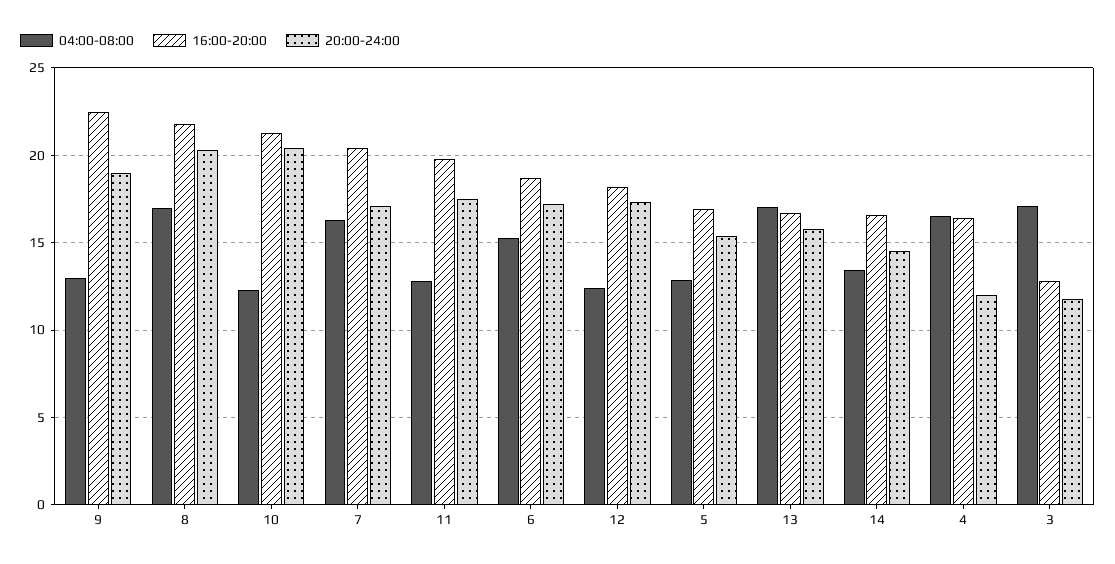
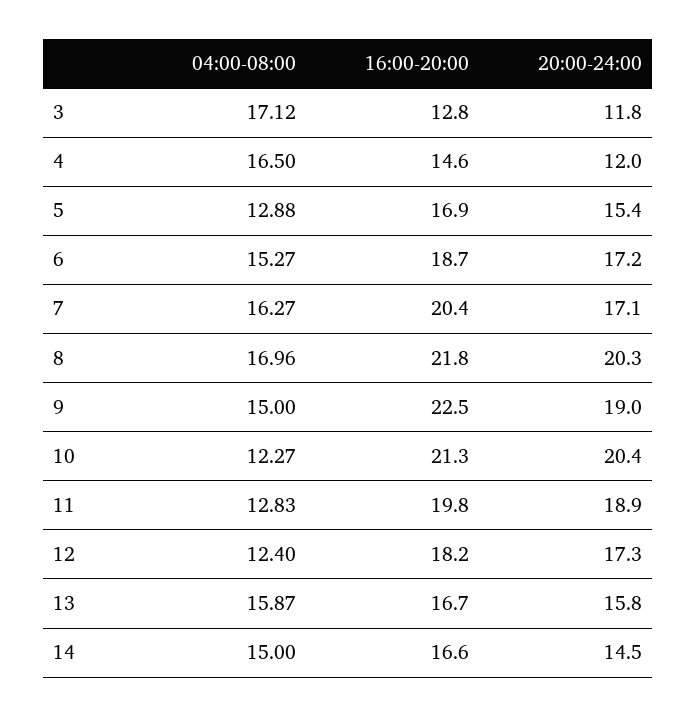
  {
    "04:00-08:00": {
-     "9": 13,
+     "9": 15,
      "8": 16.96,
      "10": 12.27,
      "7": 16.27,
      "11": 12.83,
      "6": 15.27,
      "12": 12.4,
      "5": 12.88,
-     "13": 17,
+     "13": 15.87,
-     "14": 13.5,
+     "14": 15,
      "4": 16.5,
      "3": 17.12
    },
    "16:00-20:00": {
      "9": 22.5,
      "8": 21.8,
      "10": 21.3,
      "7": 20.4,
      "11": 19.8,
      "6": 18.7,
      "12": 18.2,
      "5": 16.9,
      "13": 16.7,
      "14": 16.6,
-     "4": 16.5,
+     "4": 14.6,
      "3": 12.8
    },
    "20:00-24:00": {
      "9": 19,
      "8": 20.3,
      "10": 20.4,
      "7": 17.1,
-     "11": 17.5,
+     "11": 18.9,
      "6": 17.2,
      "12": 17.3,
      "5": 15.4,
      "13": 15.8,
      "14": 14.5,
      "4": 12,
      "3": 11.8
    }
  }

